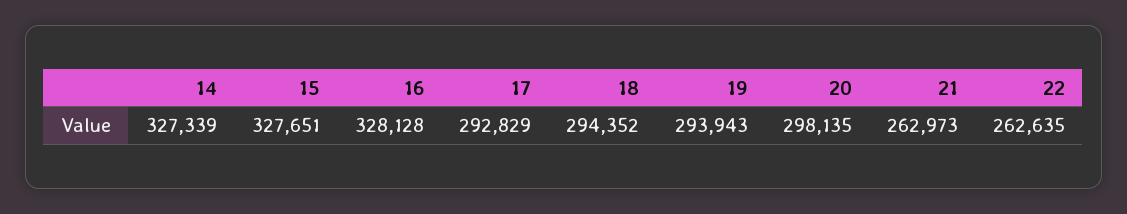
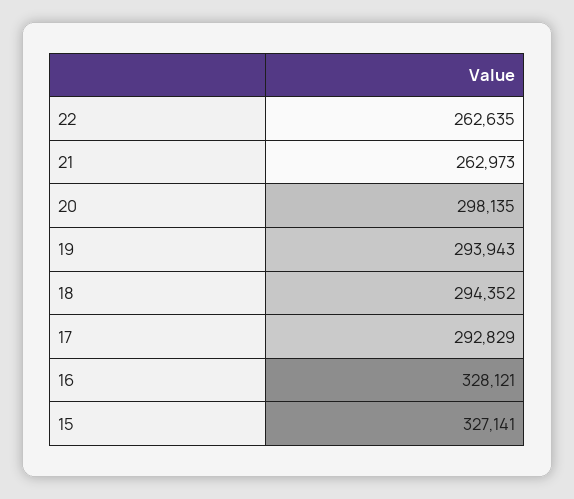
  {
-   "14": 327339,
-   "15": 327651,
+   "15": 327141,
-   "16": 328128,
+   "16": 328121,
    "17": 292829,
    "18": 294352,
    "19": 293943,
    "20": 298135,
    "21": 262973,
    "22": 262635
  }

